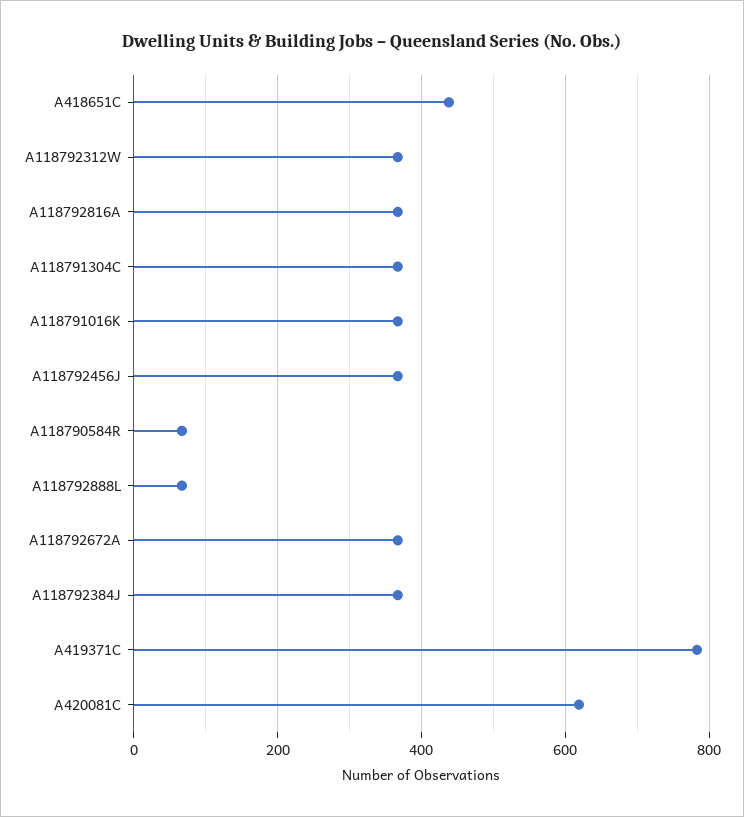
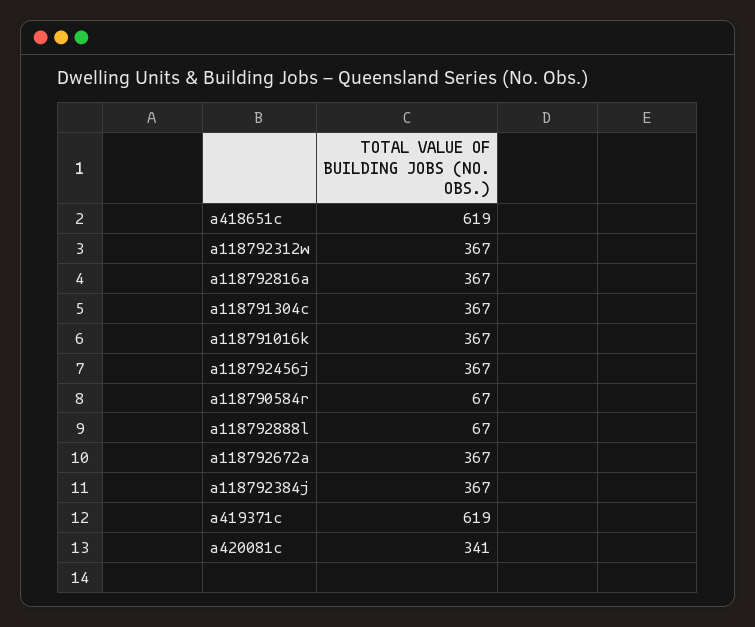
  {
-   "A418651C": 440,
+   "A418651C": 619,
    "A118792312W": 367,
    "A118792816A": 367,
    "A118791304C": 367,
    "A118791016K": 367,
    "A118792456J": 367,
    "A118790584R": 67,
    "A118792888L": 67,
    "A118792672A": 367,
    "A118792384J": 367,
-   "A419371C": 780,
+   "A419371C": 619,
-   "A420081C": 620
+   "A420081C": 341
  }

